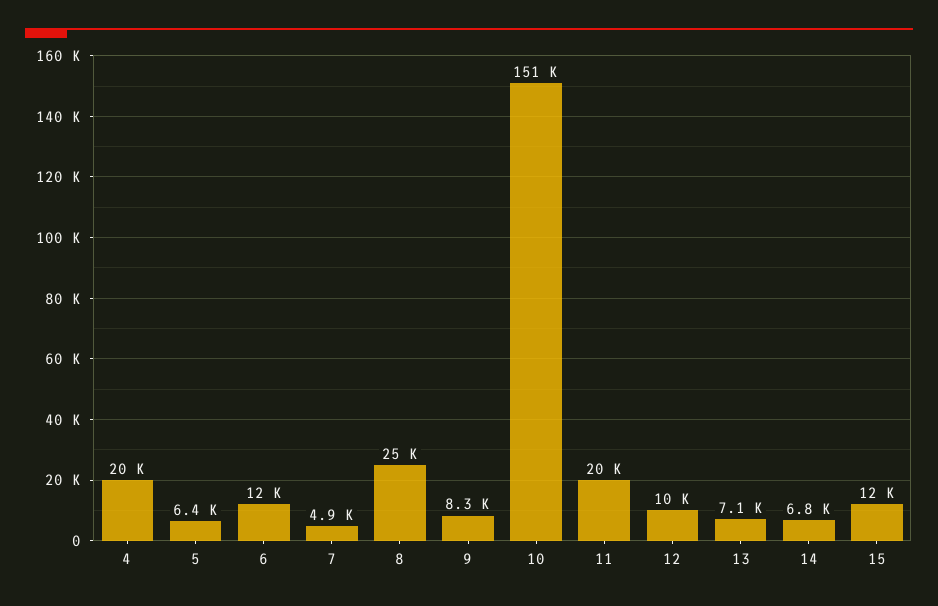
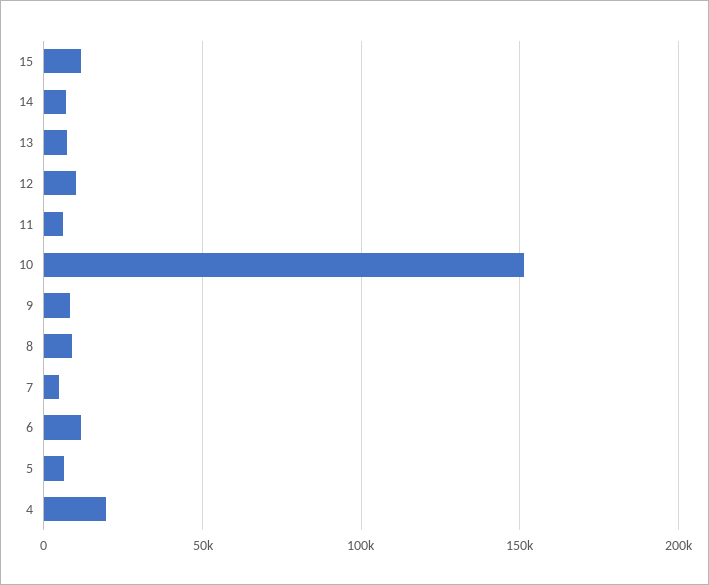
  {
    "4": 20000,
    "5": 6400,
    "6": 12000,
    "7": 4900,
-   "8": 25000,
+   "8": 10000,
    "9": 8300,
    "10": 151000,
-   "11": 20000,
+   "11": 5000,
    "12": 10000,
    "13": 7100,
    "14": 6800,
    "15": 12000
  }

